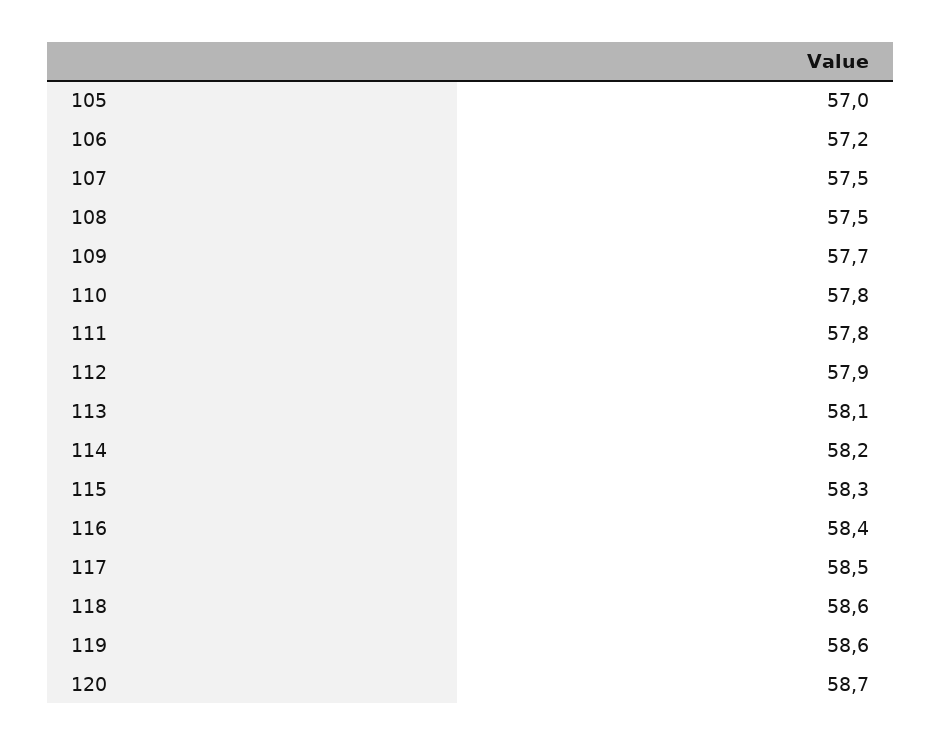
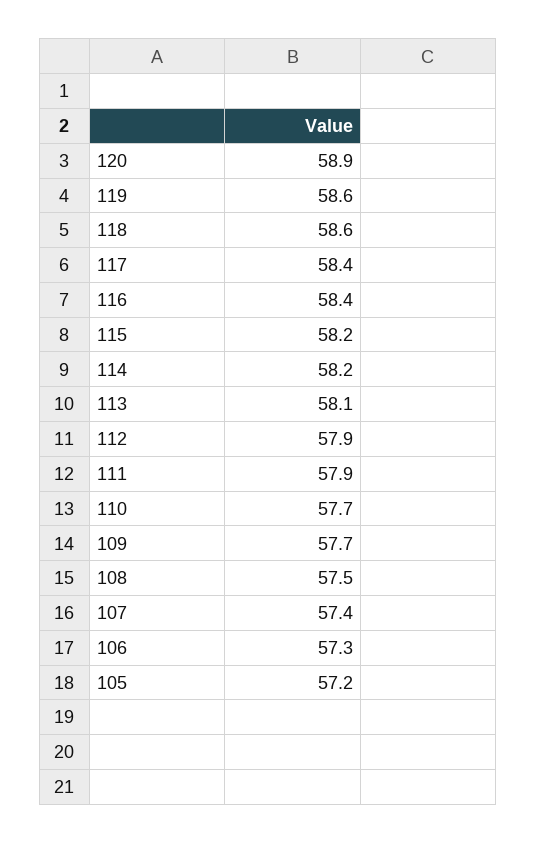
  {
-   "105": 57,
+   "105": 57.2,
-   "106": 57.2,
+   "106": 57.3,
-   "107": 57.5,
+   "107": 57.4,
    "108": 57.5,
    "109": 57.7,
-   "110": 57.8,
+   "110": 57.7,
-   "111": 57.8,
+   "111": 57.9,
    "112": 57.9,
    "113": 58.1,
    "114": 58.2,
-   "115": 58.3,
+   "115": 58.2,
    "116": 58.4,
-   "117": 58.5,
+   "117": 58.4,
    "118": 58.6,
    "119": 58.6,
-   "120": 58.7
+   "120": 58.9
  }

